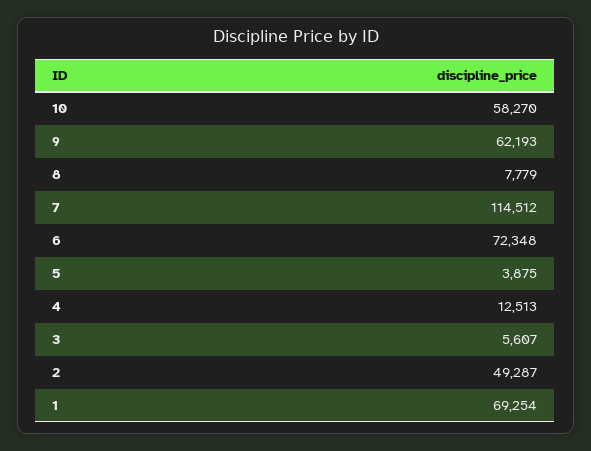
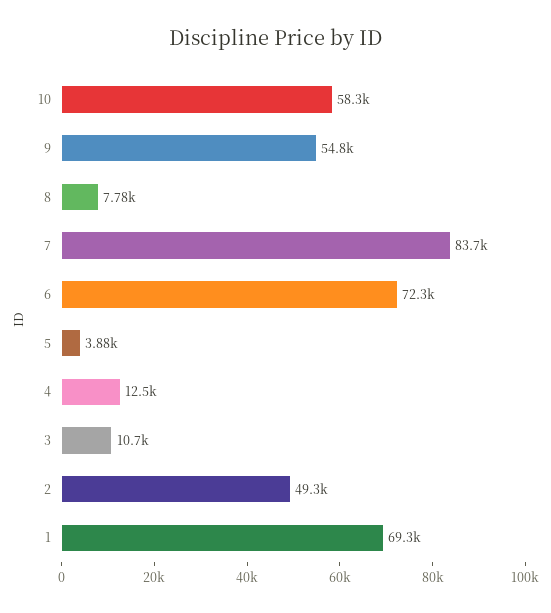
  {
    "10": 58270,
-   "9": 62193,
+   "9": 54800,
    "8": 7779,
-   "7": 114512,
+   "7": 83700,
    "6": 72348,
    "5": 3875,
    "4": 12513,
-   "3": 5607,
+   "3": 10700,
    "2": 49287,
    "1": 69254
  }

